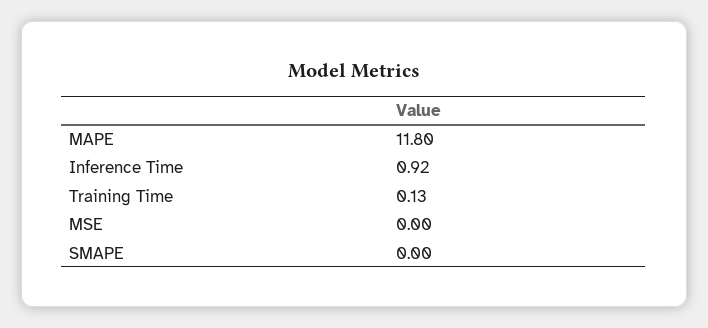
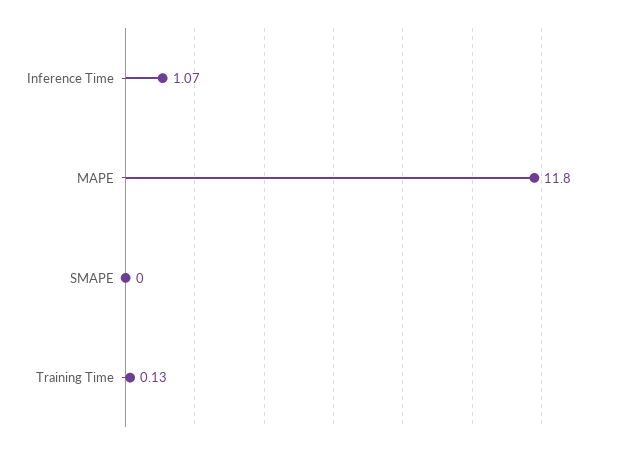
  {
    "MAPE": 11.8,
-   "Inference Time": 0.92,
+   "Inference Time": 1.07,
    "Training Time": 0.13,
-   "MSE": 0,
    "SMAPE": 0
  }

